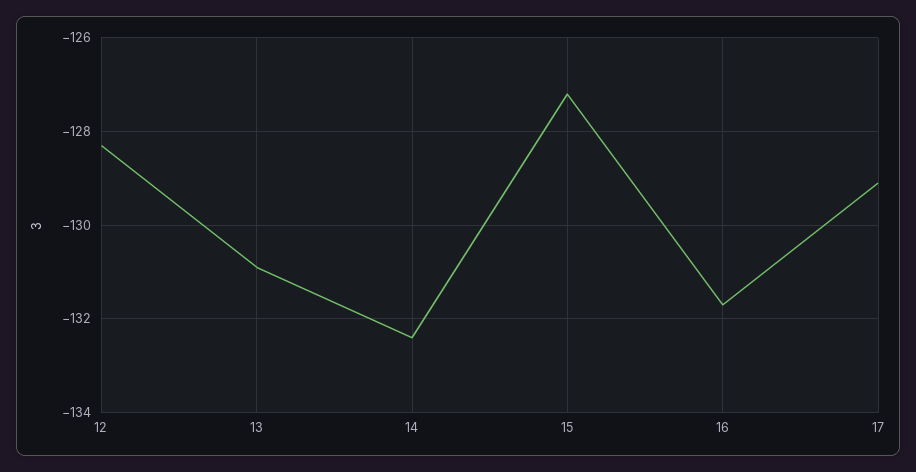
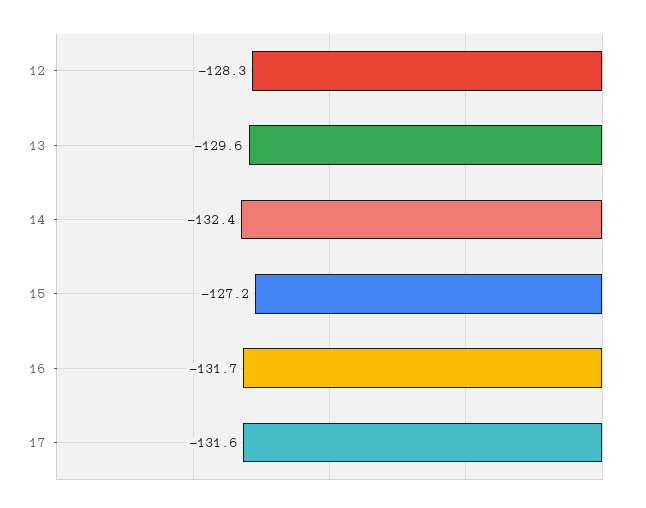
  {
    "12": -128.3,
-   "13": -131,
+   "13": -129.6,
    "14": -132.4,
    "15": -127.2,
    "16": -131.7,
-   "17": -129
+   "17": -131.6
  }

